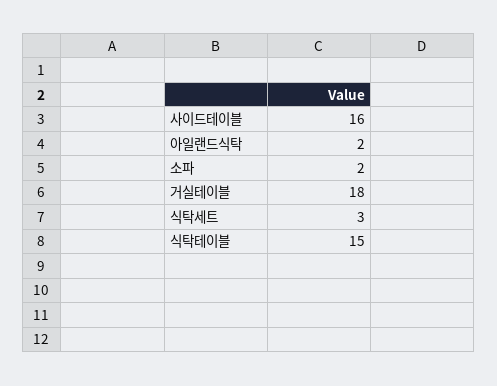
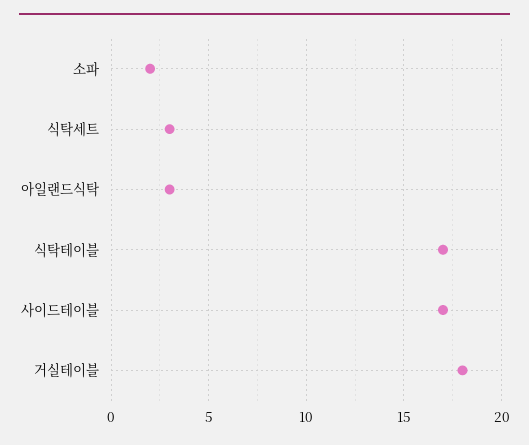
  {
-   "사이드테이블": 16,
+   "사이드테이블": 17,
-   "아일랜드식탁": 2,
+   "아일랜드식탁": 3,
    "소파": 2,
    "거실테이블": 18,
    "식탁세트": 3,
-   "식탁테이블": 15
+   "식탁테이블": 17
  }

